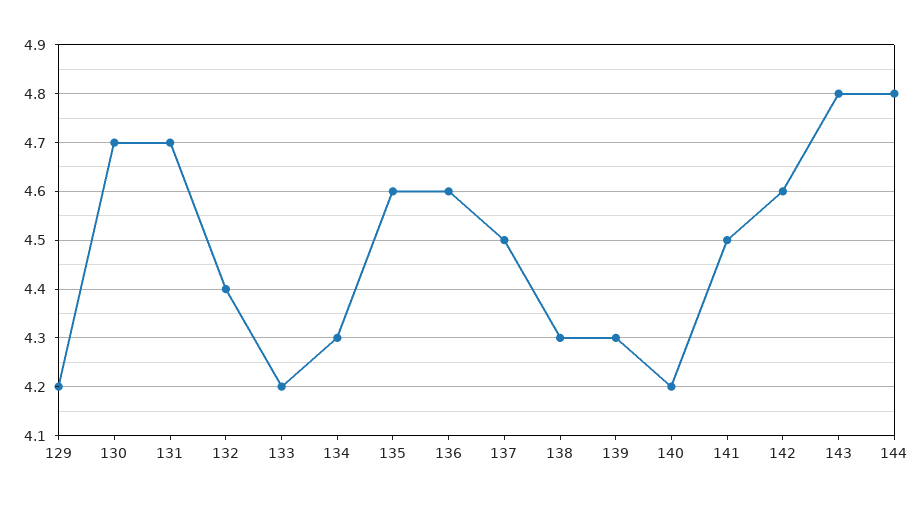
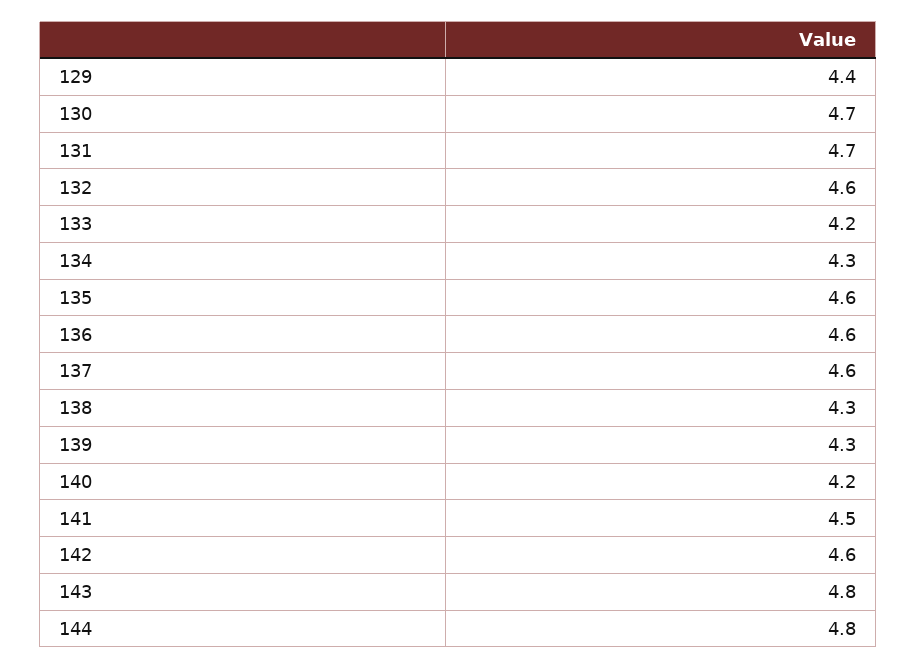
  {
-   "129": 4.2,
+   "129": 4.4,
    "130": 4.7,
    "131": 4.7,
-   "132": 4.4,
+   "132": 4.6,
    "133": 4.2,
    "134": 4.3,
    "135": 4.6,
    "136": 4.6,
-   "137": 4.5,
+   "137": 4.6,
    "138": 4.3,
    "139": 4.3,
    "140": 4.2,
    "141": 4.5,
    "142": 4.6,
    "143": 4.8,
    "144": 4.8
  }

